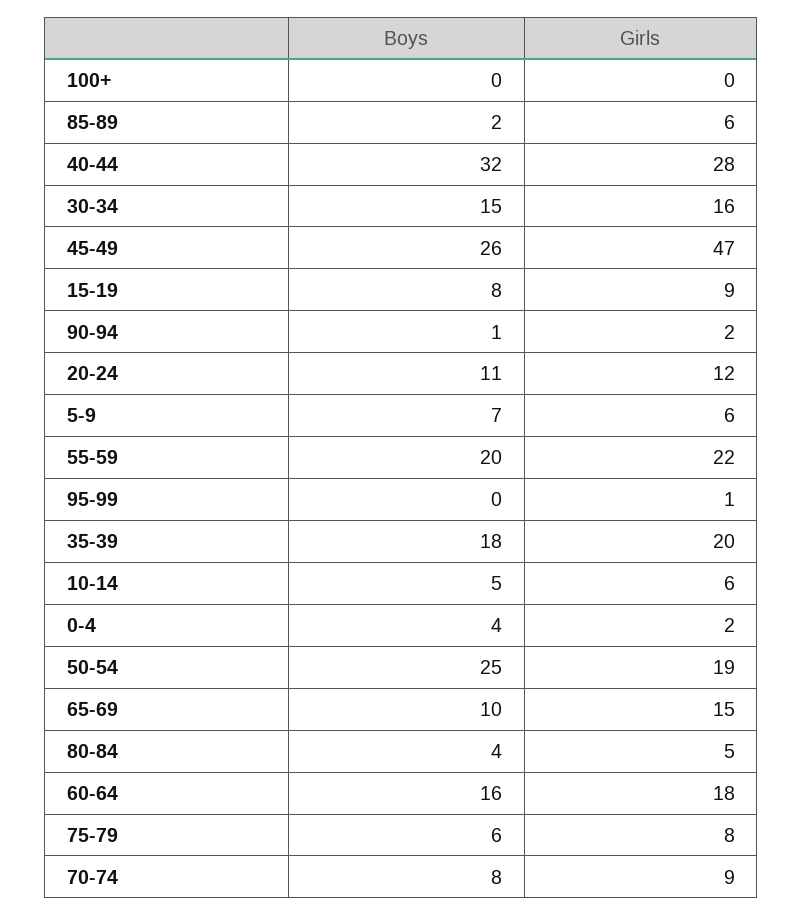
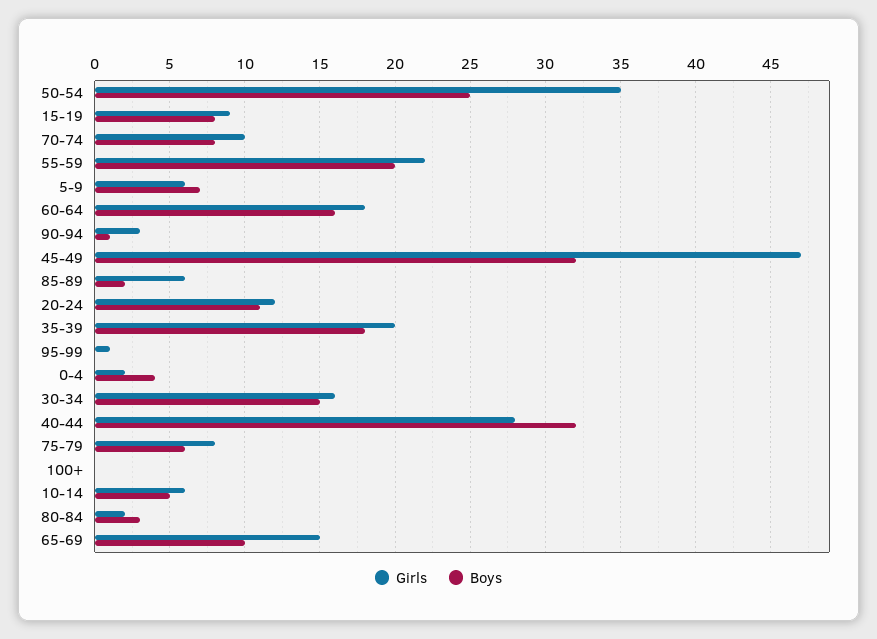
  {
    "Boys": {
      "100+": 0,
      "85-89": 2,
      "40-44": 32,
      "30-34": 15,
-     "45-49": 26,
+     "45-49": 32,
      "15-19": 8,
      "90-94": 1,
      "20-24": 11,
      "5-9": 7,
      "55-59": 20,
      "95-99": 0,
      "35-39": 18,
      "10-14": 5,
      "0-4": 4,
      "50-54": 25,
      "65-69": 10,
-     "80-84": 4,
+     "80-84": 3,
      "60-64": 16,
      "75-79": 6,
      "70-74": 8
    },
    "Girls": {
      "100+": 0,
      "85-89": 6,
      "40-44": 28,
      "30-34": 16,
      "45-49": 47,
      "15-19": 9,
-     "90-94": 2,
+     "90-94": 3,
      "20-24": 12,
      "5-9": 6,
      "55-59": 22,
      "95-99": 1,
      "35-39": 20,
      "10-14": 6,
      "0-4": 2,
-     "50-54": 19,
+     "50-54": 35,
      "65-69": 15,
-     "80-84": 5,
+     "80-84": 2,
      "60-64": 18,
      "75-79": 8,
-     "70-74": 9
+     "70-74": 10
    }
  }

